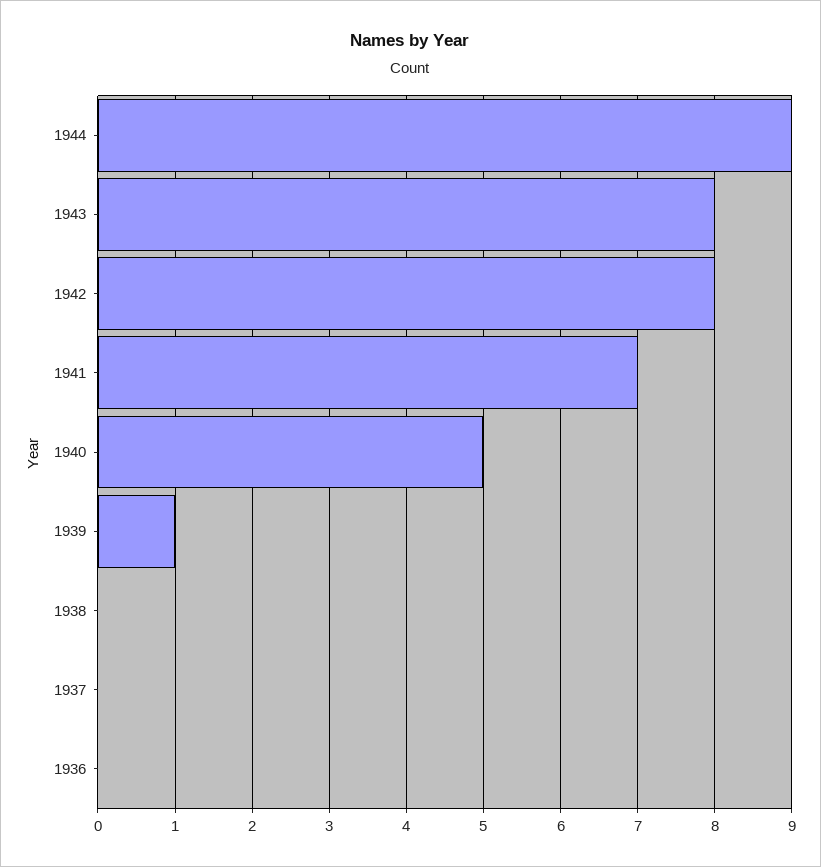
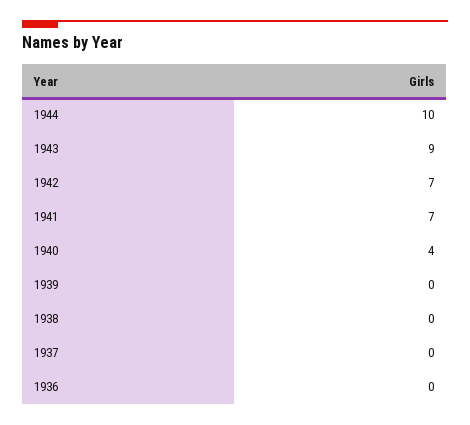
  {
-   "1944": 9,
+   "1944": 10,
-   "1943": 8,
+   "1943": 9,
-   "1942": 8,
+   "1942": 7,
    "1941": 7,
-   "1940": 5,
+   "1940": 4,
-   "1939": 1,
+   "1939": 0,
    "1938": 0,
    "1937": 0,
    "1936": 0
  }

